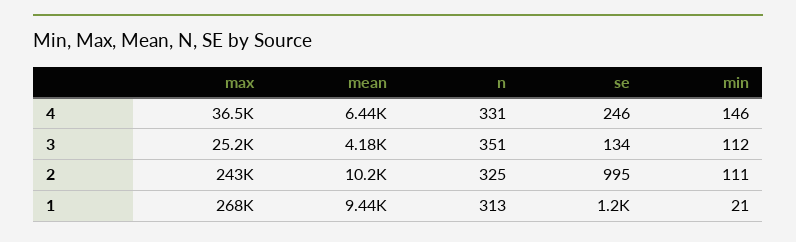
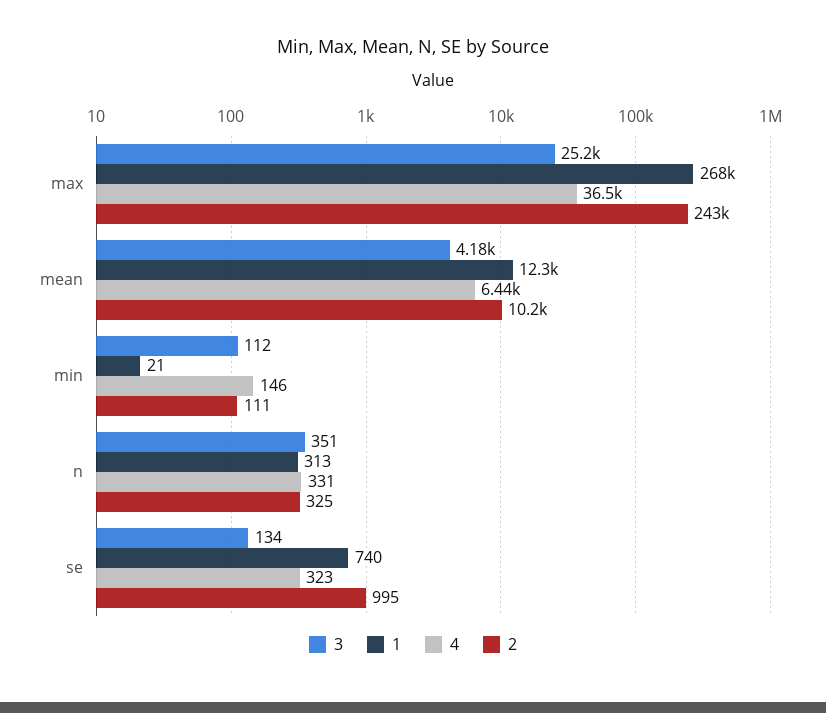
  {
    "4": {
      "max": 36500,
      "mean": 6440,
      "n": 331,
-     "se": 246,
+     "se": 323,
      "min": 146
    },
    "3": {
      "max": 25200,
      "mean": 4180,
      "n": 351,
      "se": 134,
      "min": 112
    },
    "2": {
      "max": 243000,
      "mean": 10200,
      "n": 325,
      "se": 995,
      "min": 111
    },
    "1": {
      "max": 268000,
-     "mean": 9440,
+     "mean": 12300,
      "n": 313,
-     "se": 1200,
+     "se": 740,
      "min": 21
    }
  }

